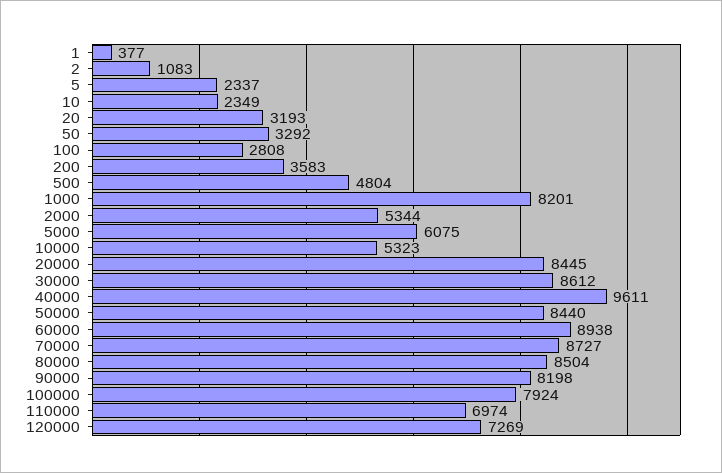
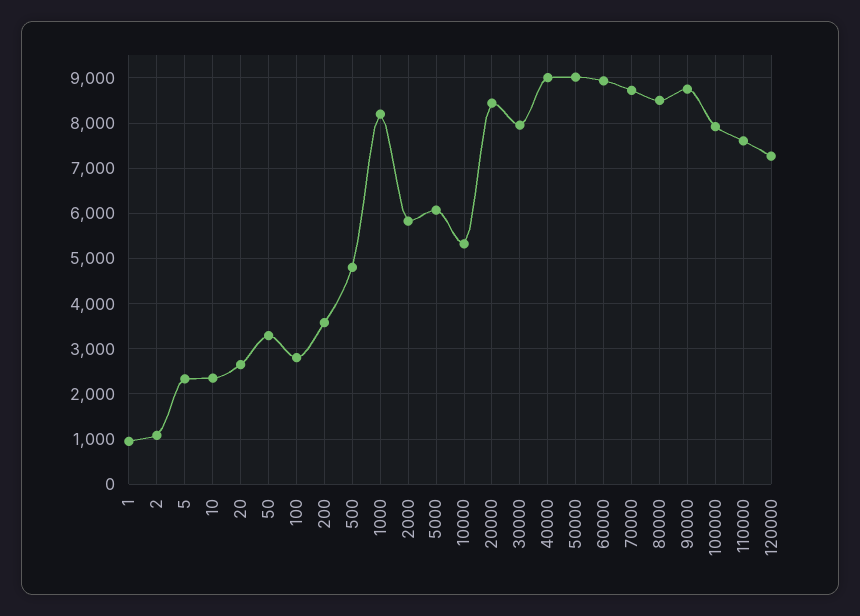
  {
-   "1": 377,
+   "1": 1000,
    "2": 1083,
    "5": 2337,
    "10": 2349,
-   "20": 3193,
+   "20": 2600,
    "50": 3292,
    "100": 2808,
    "200": 3583,
    "500": 4804,
    "1000": 8201,
-   "2000": 5344,
+   "2000": 5800,
    "5000": 6075,
    "10000": 5323,
    "20000": 8445,
-   "30000": 8612,
+   "30000": 8000,
-   "40000": 9611,
+   "40000": 9000,
-   "50000": 8440,
+   "50000": 9000,
    "60000": 8938,
    "70000": 8727,
    "80000": 8504,
-   "90000": 8198,
+   "90000": 8800,
    "100000": 7924,
-   "110000": 6974,
+   "110000": 7600,
    "120000": 7269
  }

